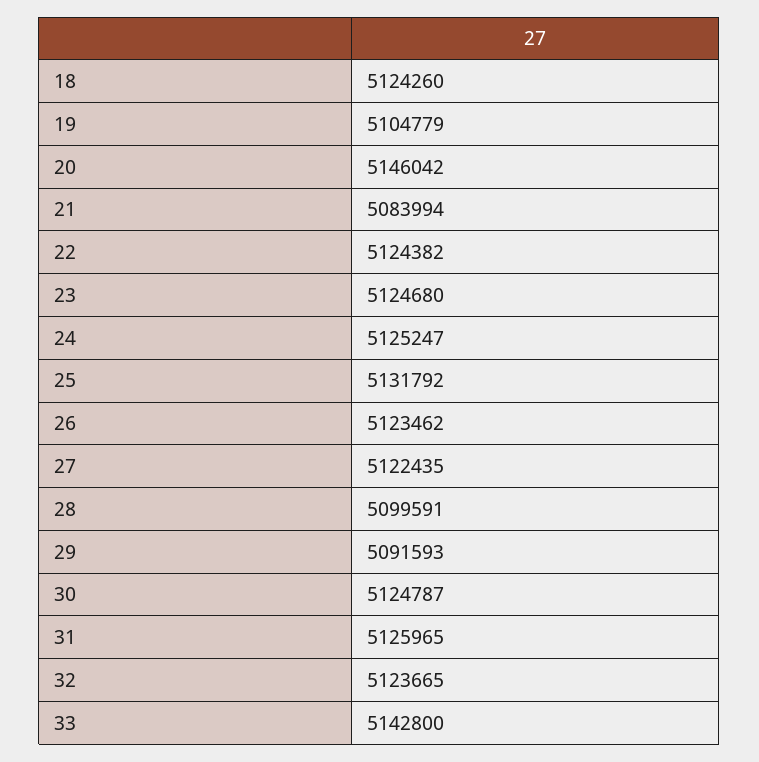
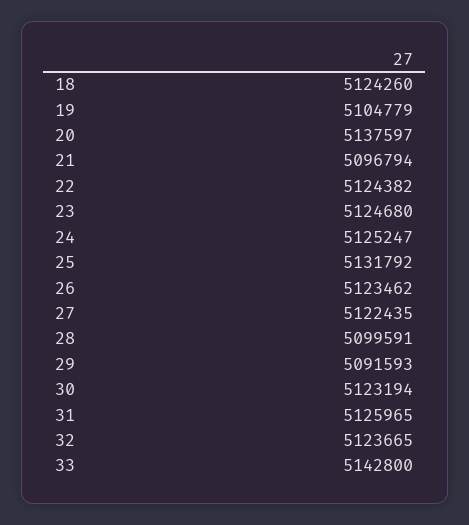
  {
    "18": 5124260,
    "19": 5104779,
-   "20": 5146042,
+   "20": 5137597,
-   "21": 5083994,
+   "21": 5096794,
    "22": 5124382,
    "23": 5124680,
    "24": 5125247,
    "25": 5131792,
    "26": 5123462,
    "27": 5122435,
    "28": 5099591,
    "29": 5091593,
-   "30": 5124787,
+   "30": 5123194,
    "31": 5125965,
    "32": 5123665,
    "33": 5142800
  }

